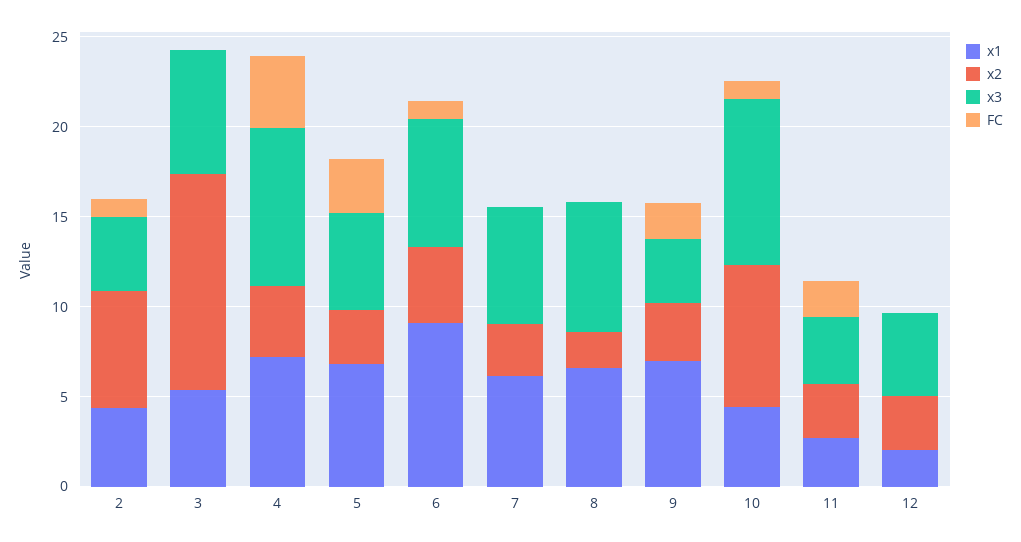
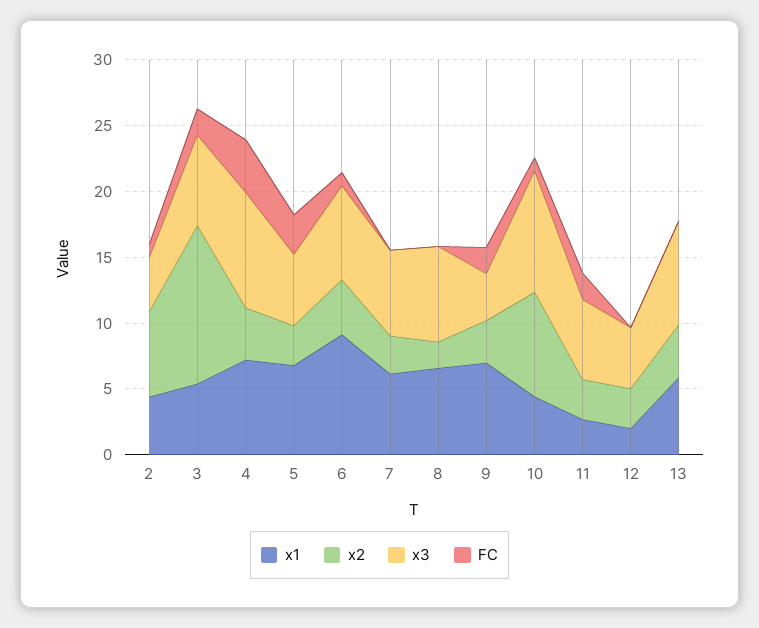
  {
    "x1": {
      "2": 4,
      "3": 5,
      "4": 7,
      "5": 7,
      "6": 9,
      "7": 6,
      "8": 7,
      "9": 7,
      "10": 4,
      "11": 3,
-     "12": 2
+     "12": 2,
+     "13": 6
    },
    "x2": {
      "2": 7,
      "3": 12,
      "4": 4,
      "5": 3,
      "6": 4,
      "7": 3,
      "8": 2,
      "9": 3,
      "10": 8,
      "11": 3,
-     "12": 3
+     "12": 3,
+     "13": 4
    },
    "x3": {
      "2": 4,
      "3": 7,
      "4": 9,
      "5": 5,
      "6": 7,
      "7": 7,
      "8": 7,
      "9": 4,
      "10": 9,
-     "11": 4,
+     "11": 6,
-     "12": 5
+     "12": 5,
+     "13": 8
    },
    "FC": {
      "2": 1,
-     "3": 0,
+     "3": 2,
      "4": 4,
      "5": 3,
      "6": 1,
      "7": 0,
      "8": 0,
      "9": 2,
      "10": 1,
      "11": 2,
-     "12": 0
+     "12": 0,
+     "13": 0
    }
  }

